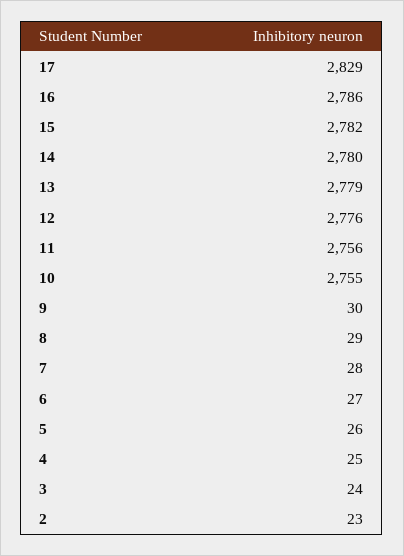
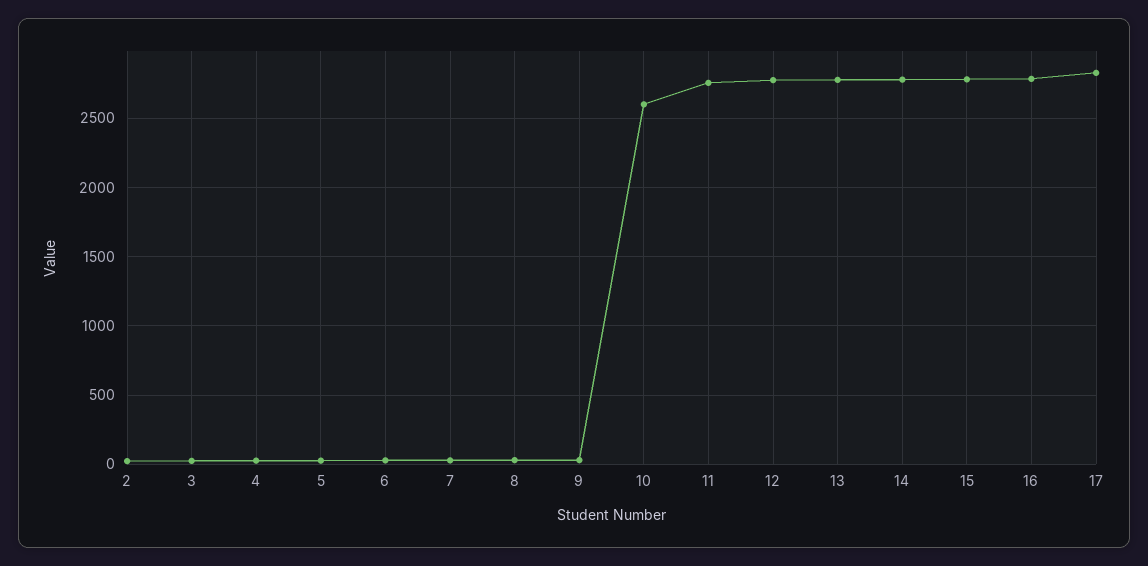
  {
    "17": 2829,
    "16": 2786,
    "15": 2782,
    "14": 2780,
    "13": 2779,
    "12": 2776,
    "11": 2756,
-   "10": 2755,
+   "10": 2600,
    "9": 30,
    "8": 29,
    "7": 28,
    "6": 27,
    "5": 26,
    "4": 25,
    "3": 24,
    "2": 23
  }

